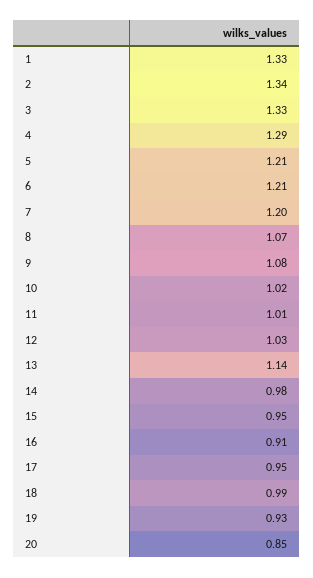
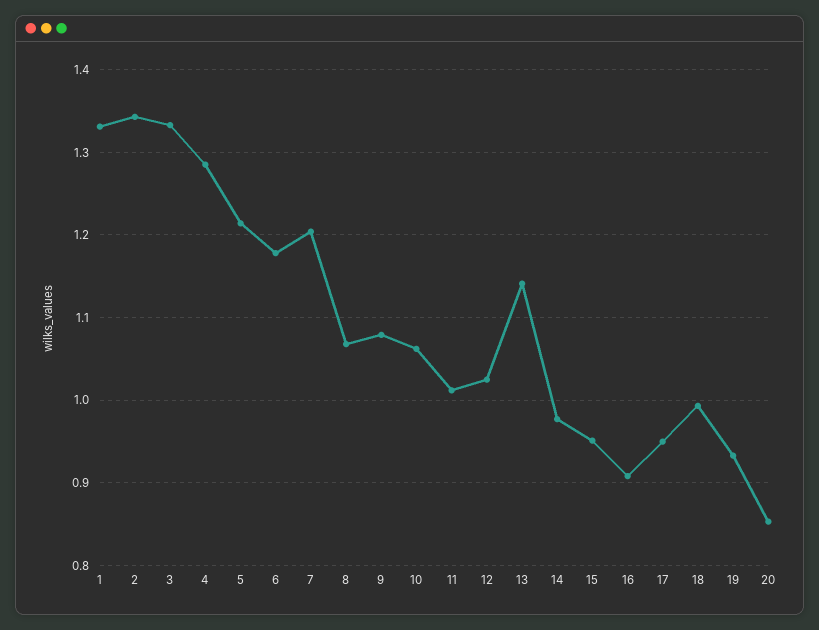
  {
    "1": 1.33,
    "2": 1.34,
    "3": 1.33,
    "4": 1.29,
    "5": 1.21,
-   "6": 1.21,
+   "6": 1.18,
    "7": 1.2,
    "8": 1.07,
    "9": 1.08,
-   "10": 1.02,
+   "10": 1.06,
    "11": 1.01,
    "12": 1.03,
    "13": 1.14,
    "14": 0.98,
    "15": 0.95,
    "16": 0.91,
    "17": 0.95,
    "18": 0.99,
    "19": 0.93,
    "20": 0.85
  }

